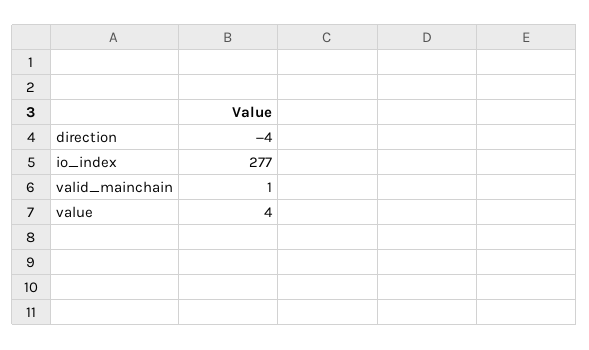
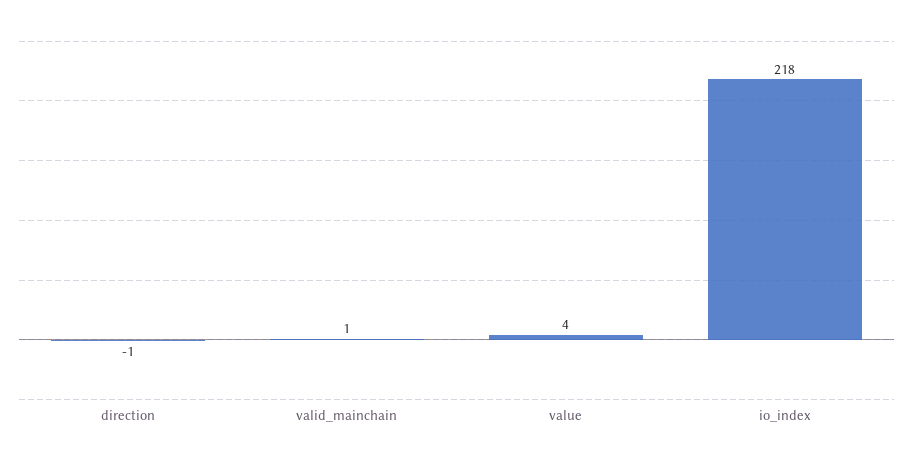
  {
-   "direction": -4,
+   "direction": -1,
-   "io_index": 277,
+   "io_index": 218,
    "valid_mainchain": 1,
    "value": 4
  }

